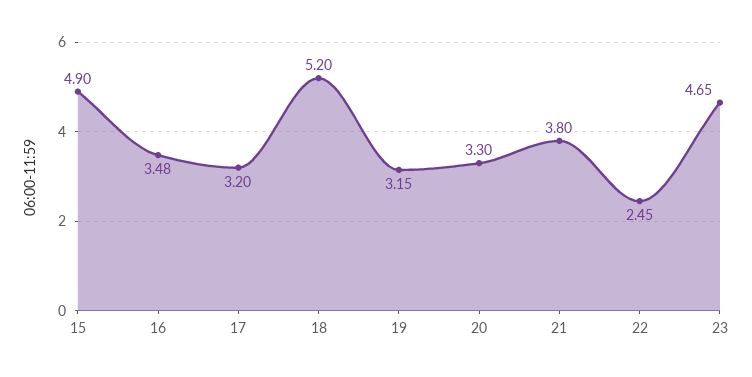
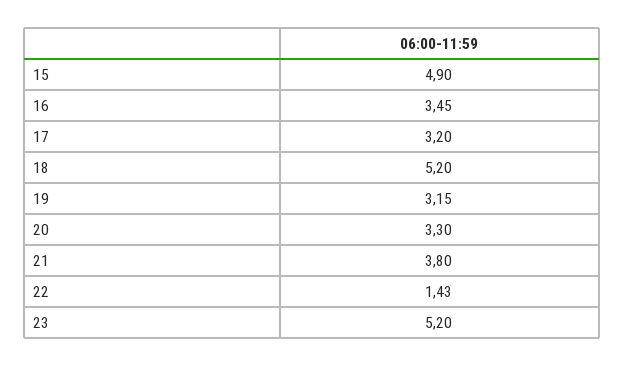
  {
    "15": 4.9,
-   "16": 3.48,
+   "16": 3.45,
    "17": 3.2,
    "18": 5.2,
    "19": 3.15,
    "20": 3.3,
    "21": 3.8,
-   "22": 2.45,
+   "22": 1.43,
-   "23": 4.65
+   "23": 5.2
  }

